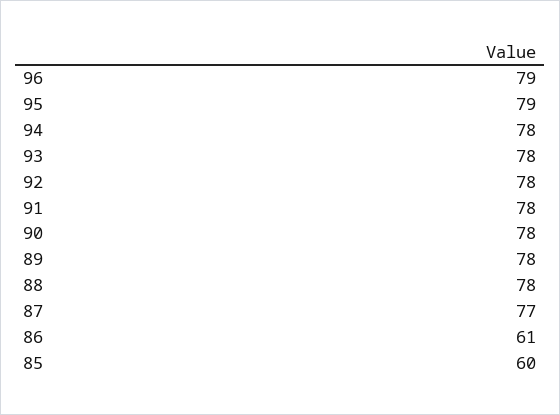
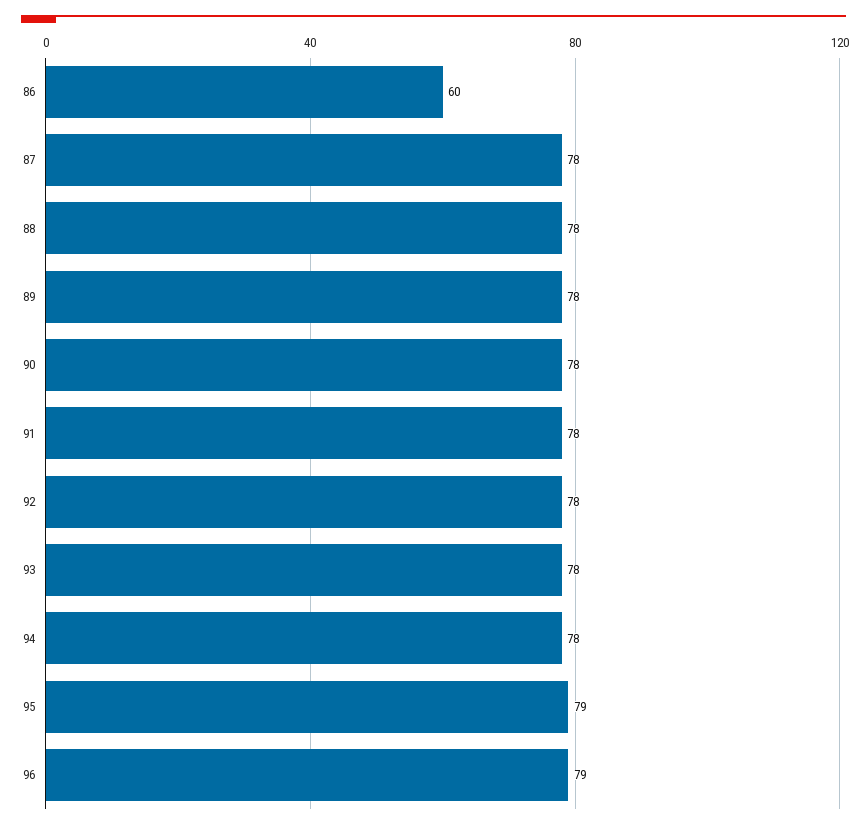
  {
    "96": 79,
    "95": 79,
    "94": 78,
    "93": 78,
    "92": 78,
    "91": 78,
    "90": 78,
    "89": 78,
    "88": 78,
-   "87": 77,
+   "87": 78,
-   "86": 61,
+   "86": 60
-   "85": 60
  }

